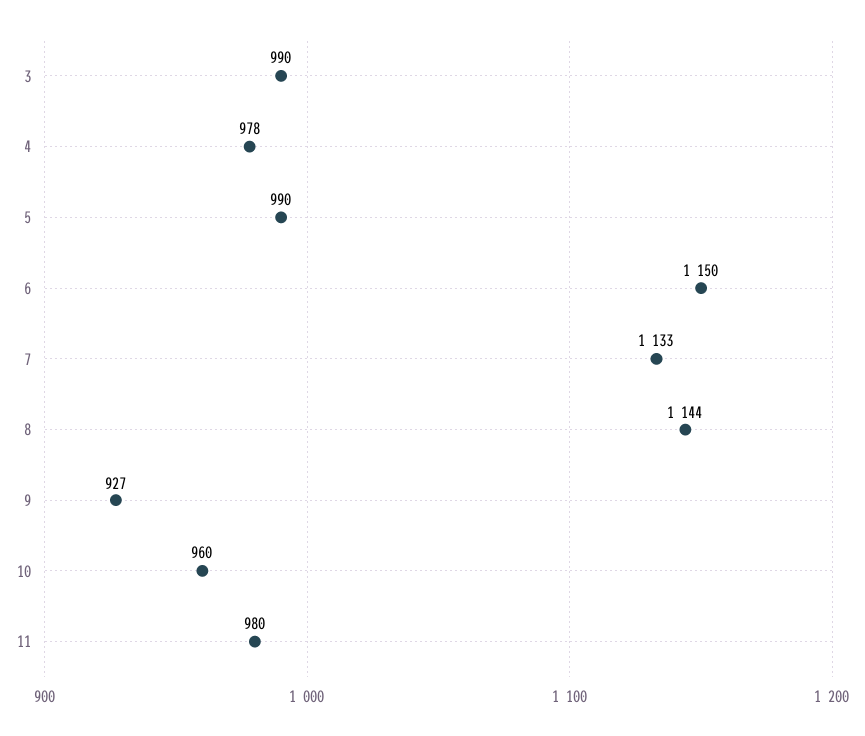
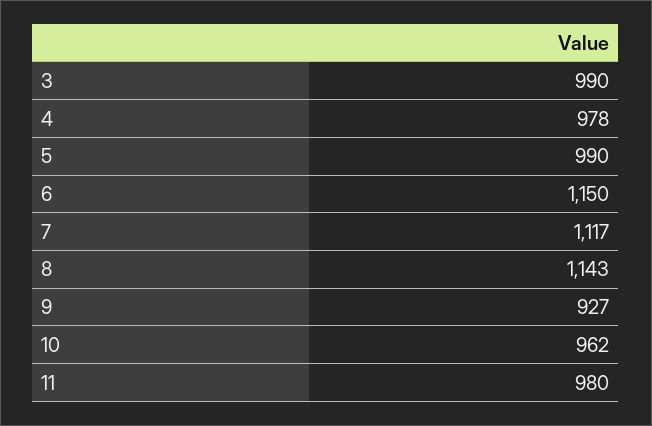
  {
    "3": 990,
    "4": 978,
    "5": 990,
    "6": 1150,
-   "7": 1133,
+   "7": 1117,
-   "8": 1144,
+   "8": 1143,
    "9": 927,
-   "10": 960,
+   "10": 962,
    "11": 980
  }

